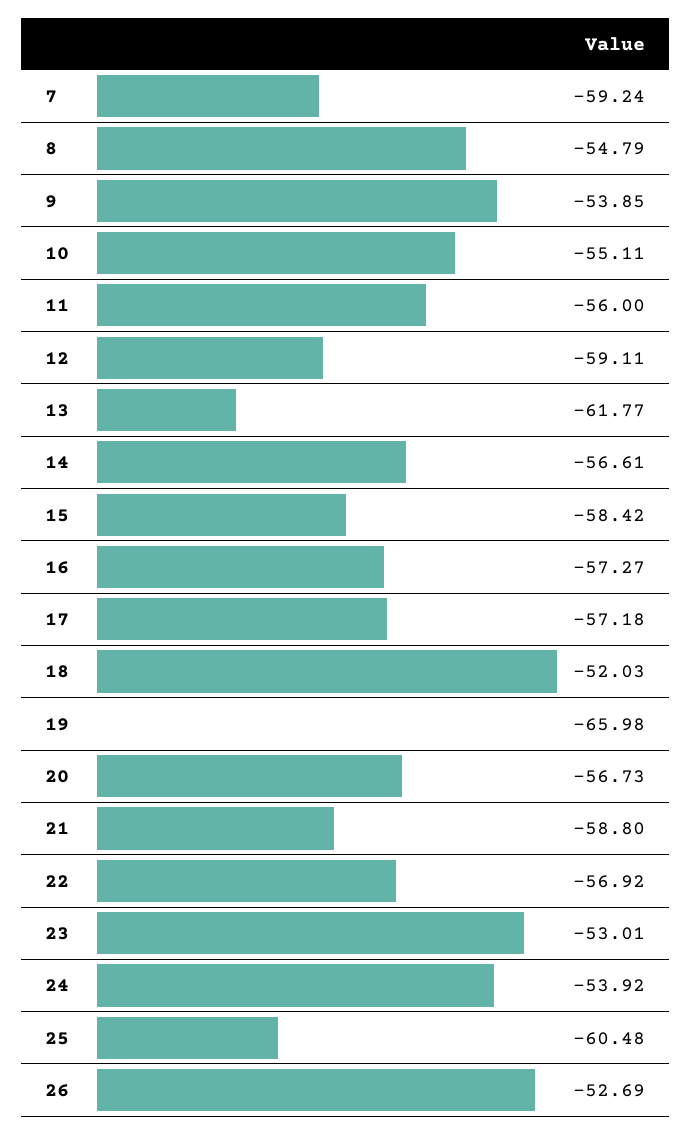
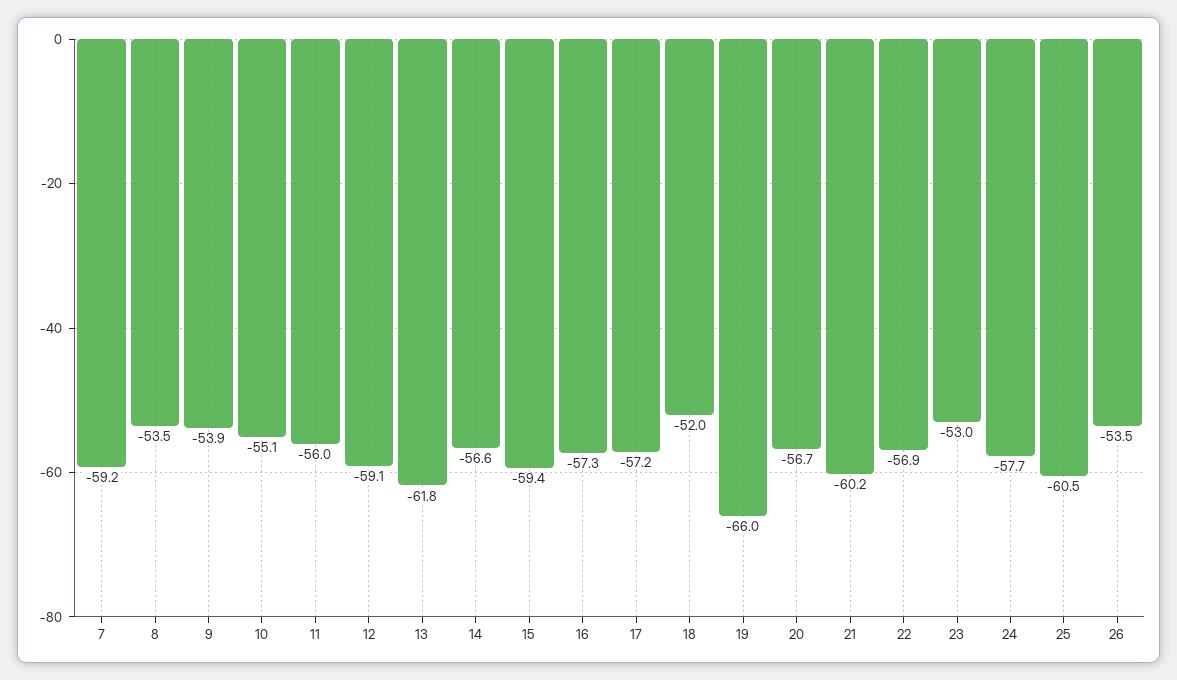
  {
    "7": -59.24,
-   "8": -54.79,
+   "8": -53.5,
    "9": -53.85,
    "10": -55.11,
    "11": -56,
    "12": -59.11,
    "13": -61.77,
    "14": -56.61,
-   "15": -58.42,
+   "15": -59.4,
    "16": -57.27,
    "17": -57.18,
    "18": -52.03,
    "19": -65.98,
    "20": -56.73,
-   "21": -58.8,
+   "21": -60.2,
    "22": -56.92,
    "23": -53.01,
-   "24": -53.92,
+   "24": -57.7,
    "25": -60.48,
-   "26": -52.69
+   "26": -53.5
  }

